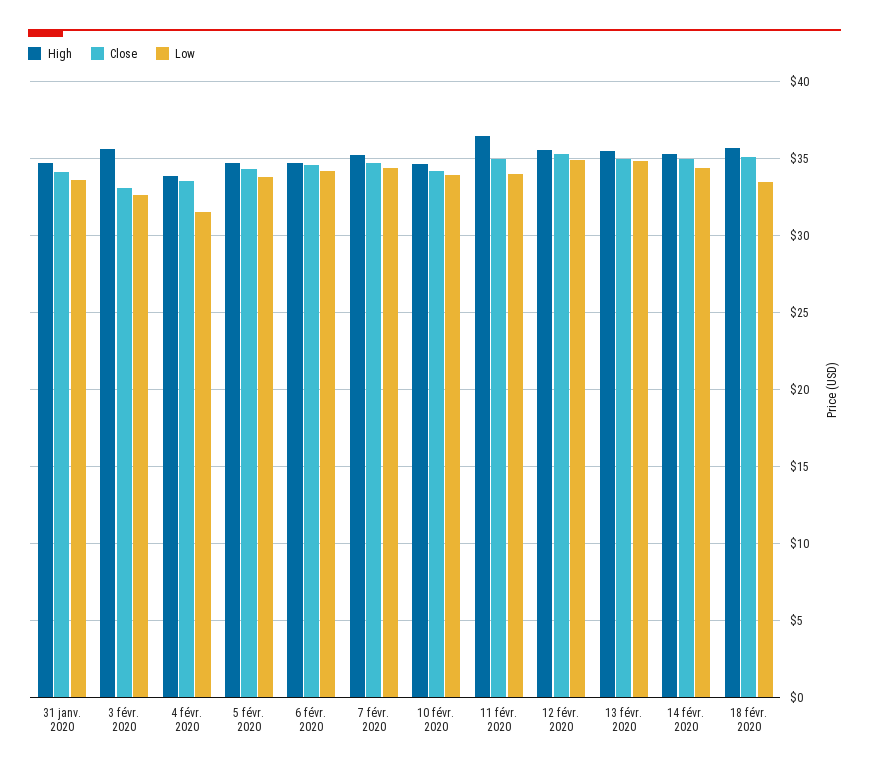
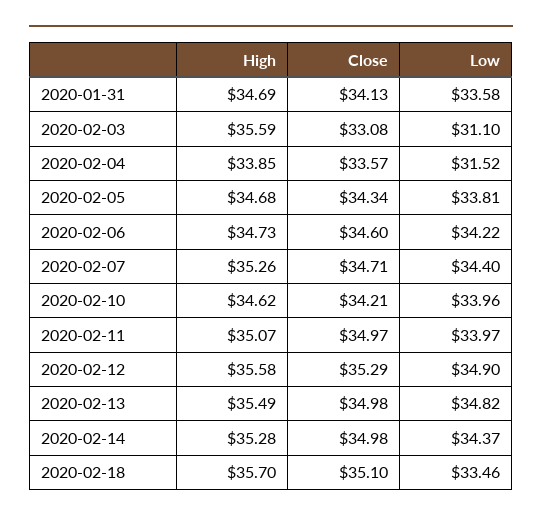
  {
    "High": {
      "31 janv. 2020": 34.69,
      "3 févr. 2020": 35.59,
      "4 févr. 2020": 33.85,
      "5 févr. 2020": 34.68,
      "6 févr. 2020": 34.73,
      "7 févr. 2020": 35.26,
      "10 févr. 2020": 34.62,
-     "11 févr. 2020": 36.5,
+     "11 févr. 2020": 35.07,
      "12 févr. 2020": 35.58,
      "13 févr. 2020": 35.49,
      "14 févr. 2020": 35.28,
      "18 févr. 2020": 35.7
    },
    "Close": {
      "31 janv. 2020": 34.13,
      "3 févr. 2020": 33.08,
      "4 févr. 2020": 33.57,
      "5 févr. 2020": 34.34,
      "6 févr. 2020": 34.6,
      "7 févr. 2020": 34.71,
      "10 févr. 2020": 34.21,
      "11 févr. 2020": 34.97,
      "12 févr. 2020": 35.29,
      "13 févr. 2020": 34.98,
      "14 févr. 2020": 34.98,
      "18 févr. 2020": 35.1
    },
    "Low": {
      "31 janv. 2020": 33.58,
-     "3 févr. 2020": 32.5,
+     "3 févr. 2020": 31.1,
      "4 févr. 2020": 31.52,
      "5 févr. 2020": 33.81,
      "6 févr. 2020": 34.22,
      "7 févr. 2020": 34.4,
      "10 févr. 2020": 33.96,
      "11 févr. 2020": 33.97,
      "12 févr. 2020": 34.9,
      "13 févr. 2020": 34.82,
      "14 févr. 2020": 34.37,
      "18 févr. 2020": 33.46
    }
  }

